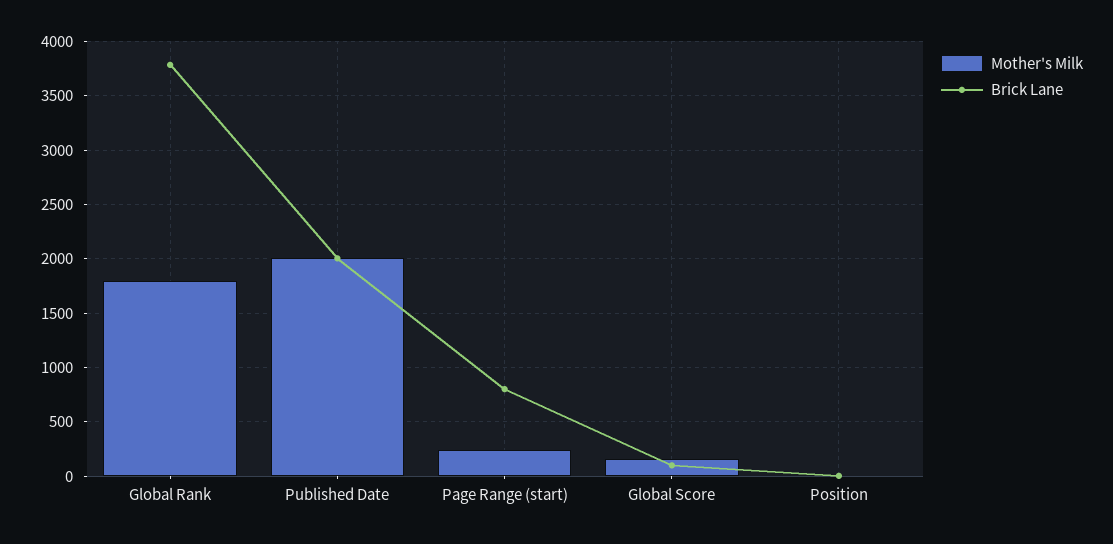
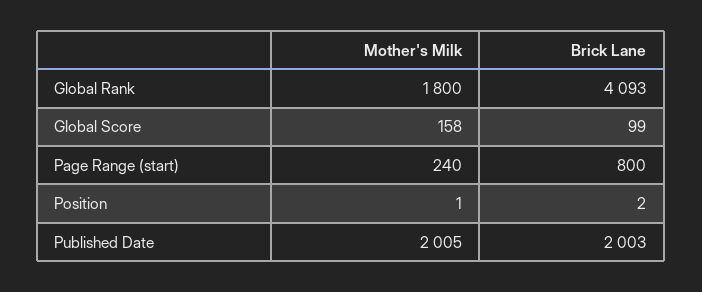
  {
    "Mother's Milk": {
      "Global Rank": 1800,
      "Published Date": 2005,
      "Page Range (start)": 240,
      "Global Score": 158,
      "Position": 1
    },
    "Brick Lane": {
-     "Global Rank": 3800,
+     "Global Rank": 4093,
      "Published Date": 2003,
      "Page Range (start)": 800,
      "Global Score": 99,
      "Position": 2
    }
  }

